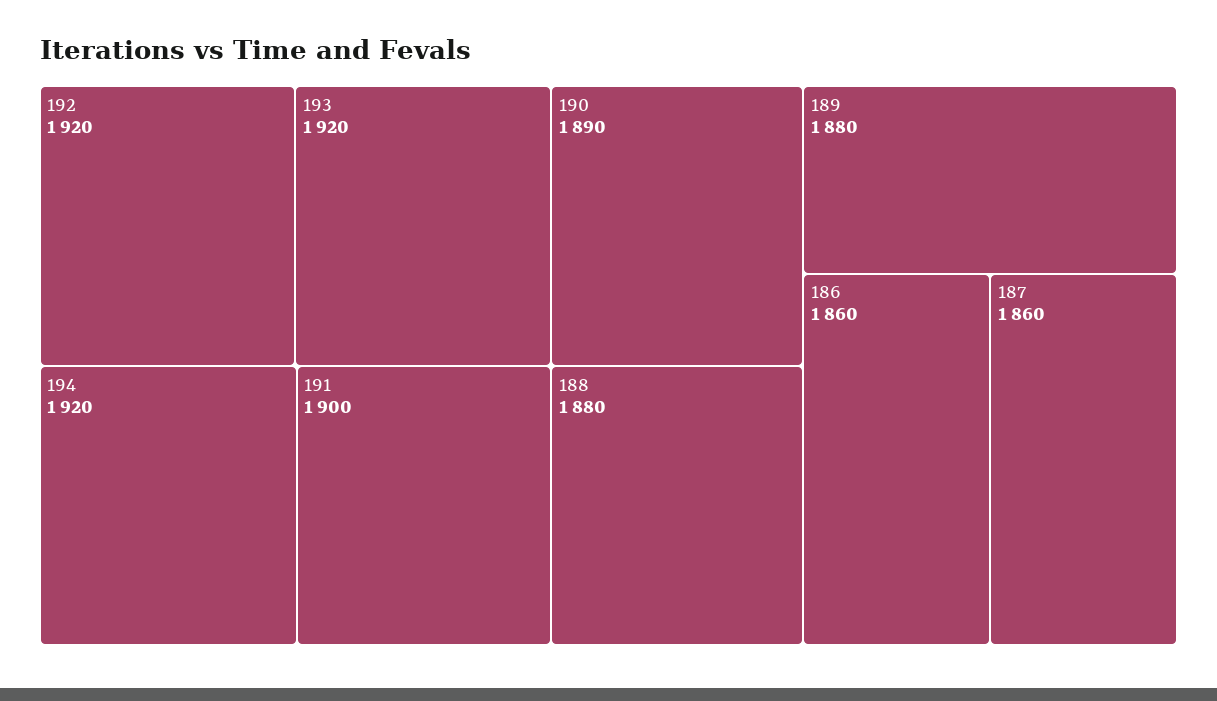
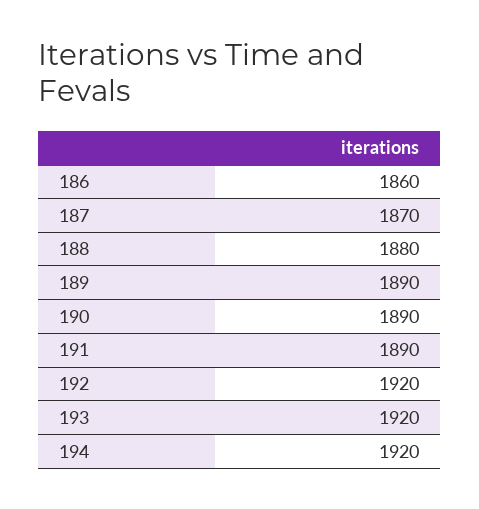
  {
    "192": 1920,
    "193": 1920,
    "194": 1920,
-   "191": 1900,
+   "191": 1890,
    "190": 1890,
    "188": 1880,
-   "189": 1880,
+   "189": 1890,
    "186": 1860,
-   "187": 1860
+   "187": 1870
  }

